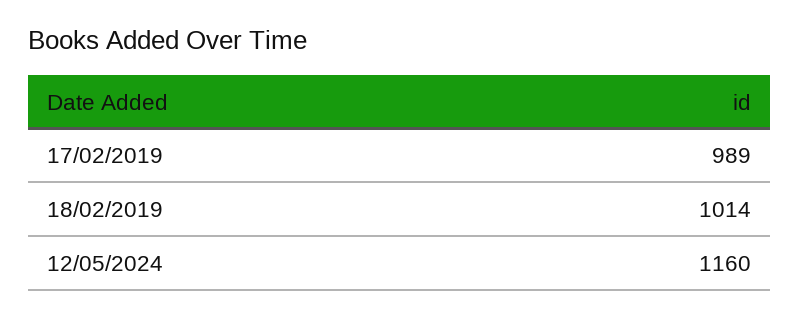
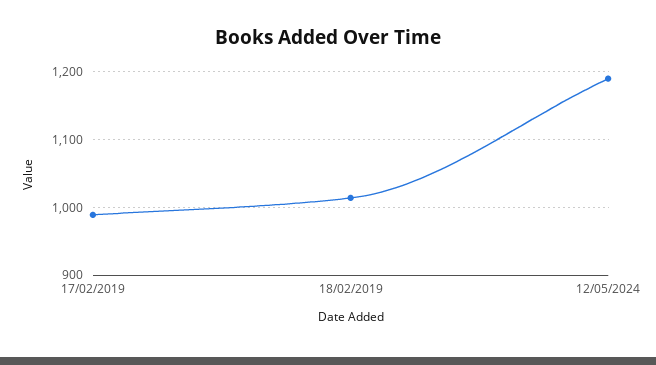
  {
    "17/02/2019": 989,
    "18/02/2019": 1014,
-   "12/05/2024": 1160
+   "12/05/2024": 1190
  }

